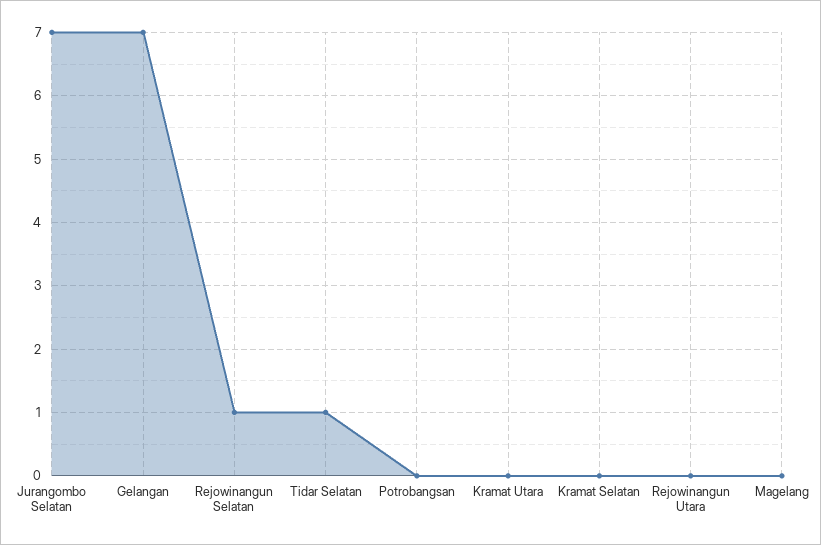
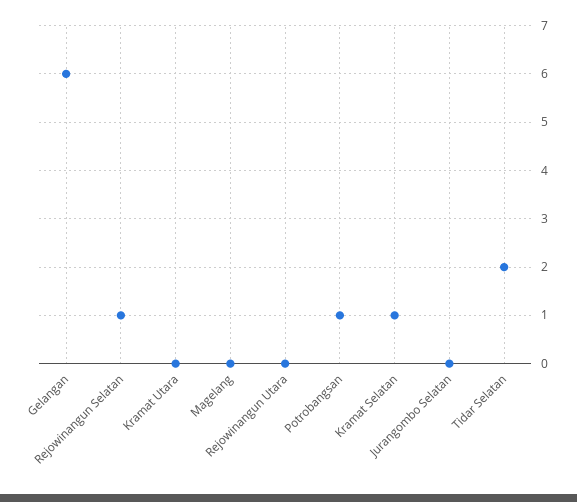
  {
-   "Jurangombo Selatan": 7,
+   "Jurangombo Selatan": 0,
-   "Gelangan": 7,
+   "Gelangan": 6,
    "Rejowinangun Selatan": 1,
-   "Tidar Selatan": 1,
+   "Tidar Selatan": 2,
-   "Potrobangsan": 0,
+   "Potrobangsan": 1,
    "Kramat Utara": 0,
-   "Kramat Selatan": 0,
+   "Kramat Selatan": 1,
    "Rejowinangun Utara": 0,
    "Magelang": 0
  }

